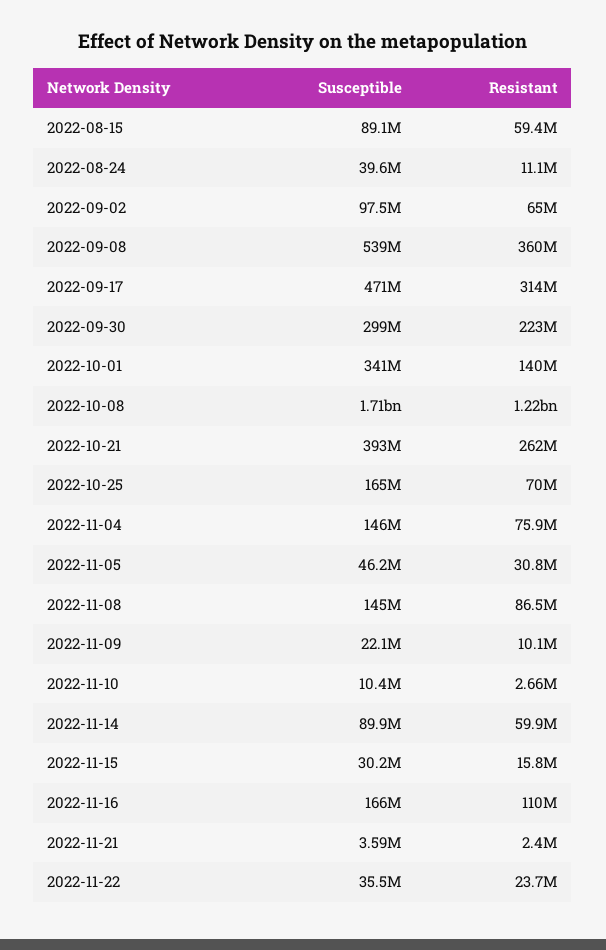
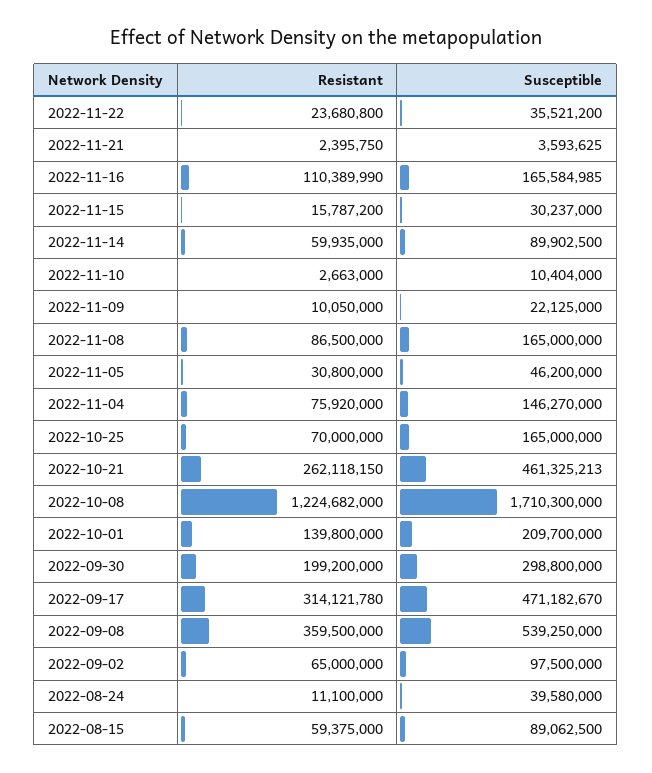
  {
    "Susceptible": {
      "2022-08-15": 89062500,
      "2022-08-24": 39580000,
      "2022-09-02": 97500000,
      "2022-09-08": 539250000,
      "2022-09-17": 471182670,
      "2022-09-30": 298800000,
-     "2022-10-01": 341000000,
+     "2022-10-01": 209700000,
      "2022-10-08": 1710300000,
-     "2022-10-21": 393000000,
+     "2022-10-21": 461325213,
      "2022-10-25": 165000000,
      "2022-11-04": 146270000,
      "2022-11-05": 46200000,
-     "2022-11-08": 145000000,
+     "2022-11-08": 165000000,
      "2022-11-09": 22125000,
      "2022-11-10": 10404000,
      "2022-11-14": 89902500,
      "2022-11-15": 30237000,
      "2022-11-16": 165584985,
      "2022-11-21": 3593625,
      "2022-11-22": 35521200
    },
    "Resistant": {
      "2022-08-15": 59375000,
      "2022-08-24": 11100000,
      "2022-09-02": 65000000,
      "2022-09-08": 359500000,
      "2022-09-17": 314121780,
-     "2022-09-30": 223000000,
+     "2022-09-30": 199200000,
      "2022-10-01": 139800000,
      "2022-10-08": 1224682000,
      "2022-10-21": 262118150,
      "2022-10-25": 70000000,
      "2022-11-04": 75920000,
      "2022-11-05": 30800000,
      "2022-11-08": 86500000,
      "2022-11-09": 10050000,
      "2022-11-10": 2663000,
      "2022-11-14": 59935000,
      "2022-11-15": 15787200,
      "2022-11-16": 110389990,
      "2022-11-21": 2395750,
      "2022-11-22": 23680800
    }
  }

